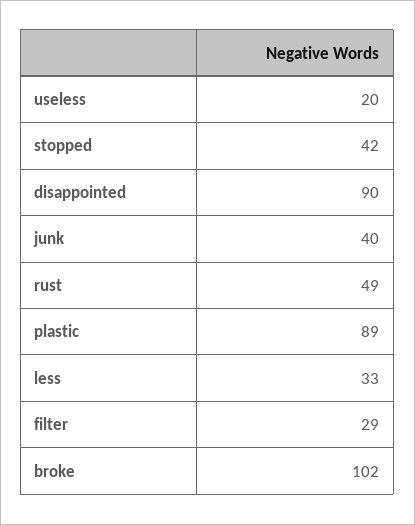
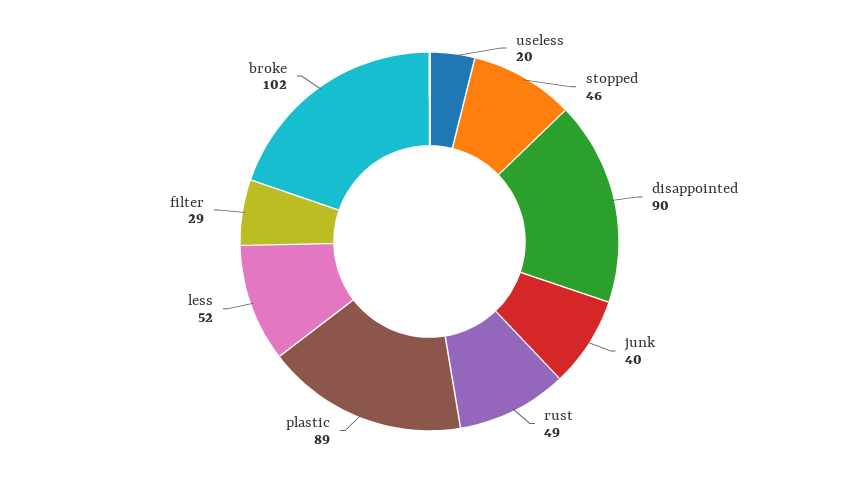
  {
    "useless": 20,
-   "stopped": 42,
+   "stopped": 46,
    "disappointed": 90,
    "junk": 40,
    "rust": 49,
    "plastic": 89,
-   "less": 33,
+   "less": 52,
    "filter": 29,
    "broke": 102
  }

